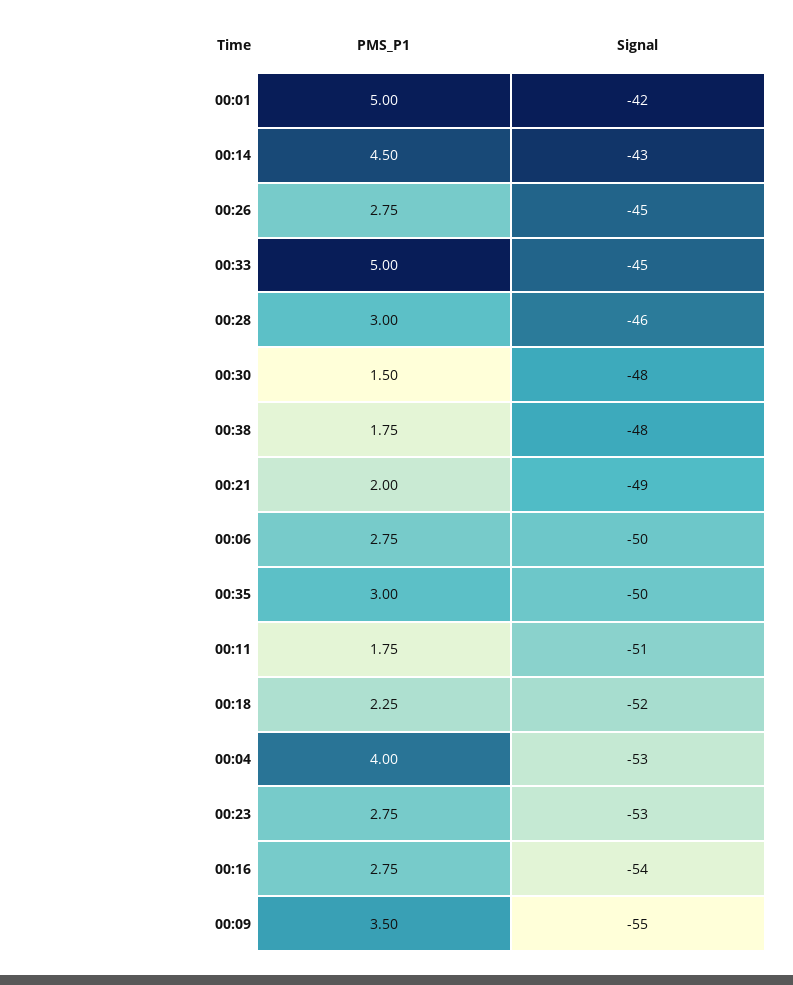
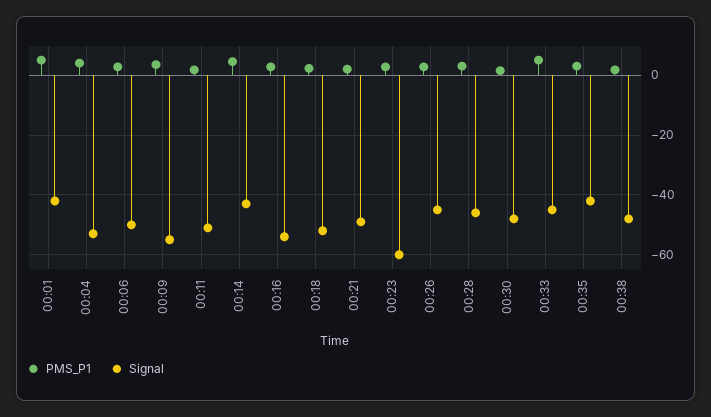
  {
    "PMS_P1": {
      "00:01": 5,
      "00:14": 4.5,
      "00:26": 2.75,
      "00:33": 5,
      "00:28": 3,
      "00:30": 1.5,
      "00:38": 1.75,
      "00:21": 2,
      "00:06": 2.75,
      "00:35": 3,
      "00:11": 1.75,
      "00:18": 2.25,
      "00:04": 4,
      "00:23": 2.75,
      "00:16": 2.75,
      "00:09": 3.5
    },
    "Signal": {
      "00:01": -42,
      "00:14": -43,
      "00:26": -45,
      "00:33": -45,
      "00:28": -46,
      "00:30": -48,
      "00:38": -48,
      "00:21": -49,
      "00:06": -50,
-     "00:35": -50,
+     "00:35": -42.5,
      "00:11": -51,
      "00:18": -52,
      "00:04": -53,
-     "00:23": -53,
+     "00:23": -60,
      "00:16": -54,
      "00:09": -55
    }
  }

